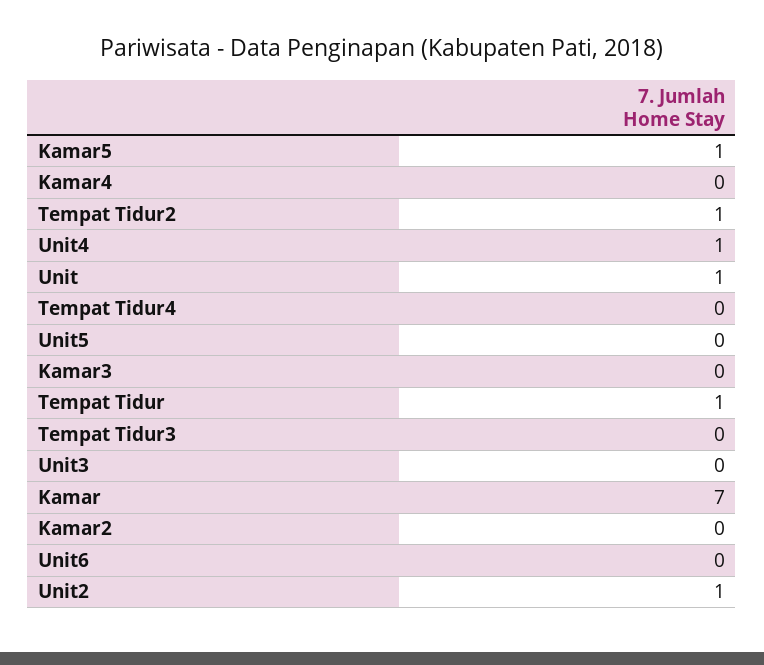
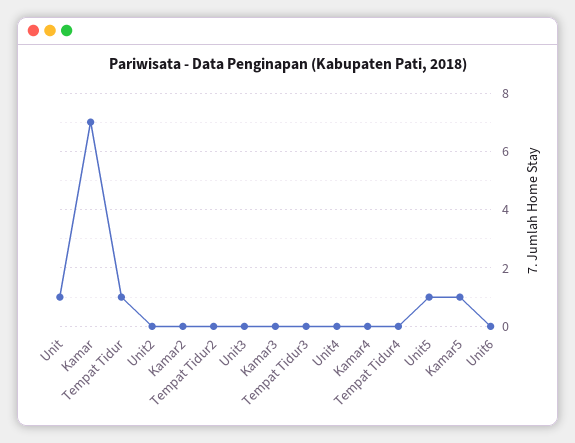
  {
    "Kamar5": 1,
    "Kamar4": 0,
-   "Tempat Tidur2": 1,
+   "Tempat Tidur2": 0,
-   "Unit4": 1,
+   "Unit4": 0,
    "Unit": 1,
    "Tempat Tidur4": 0,
-   "Unit5": 0,
+   "Unit5": 1,
    "Kamar3": 0,
    "Tempat Tidur": 1,
    "Tempat Tidur3": 0,
    "Unit3": 0,
    "Kamar": 7,
    "Kamar2": 0,
    "Unit6": 0,
-   "Unit2": 1
+   "Unit2": 0
  }

